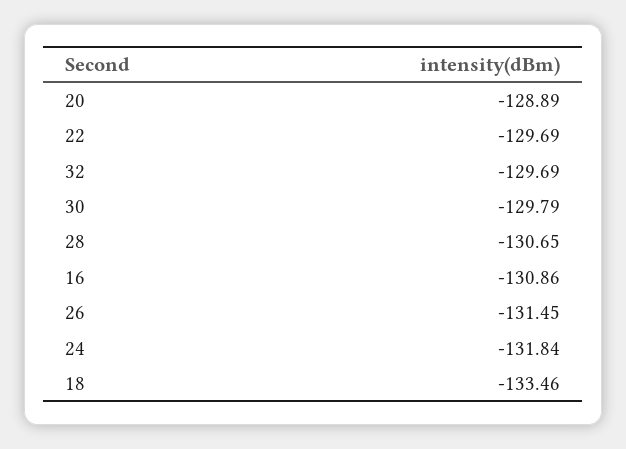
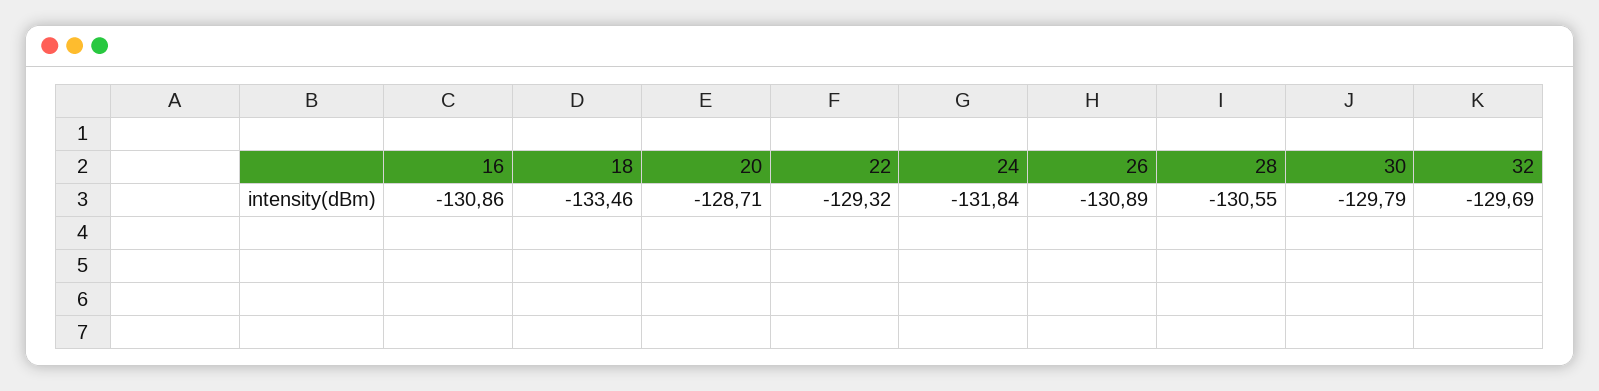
  {
-   "20": -128.89,
+   "20": -128.71,
-   "22": -129.69,
+   "22": -129.32,
    "32": -129.69,
    "30": -129.79,
-   "28": -130.65,
+   "28": -130.55,
    "16": -130.86,
-   "26": -131.45,
+   "26": -130.89,
    "24": -131.84,
    "18": -133.46
  }

